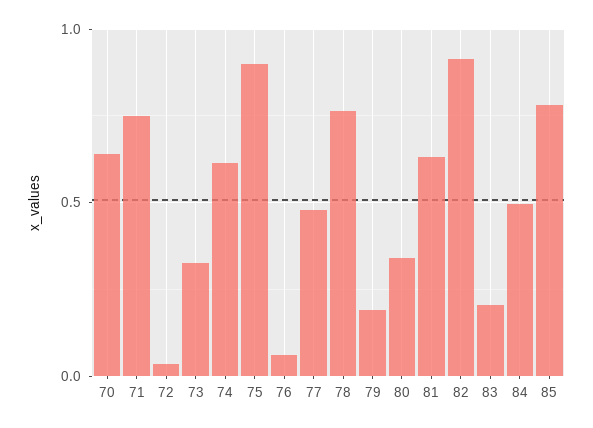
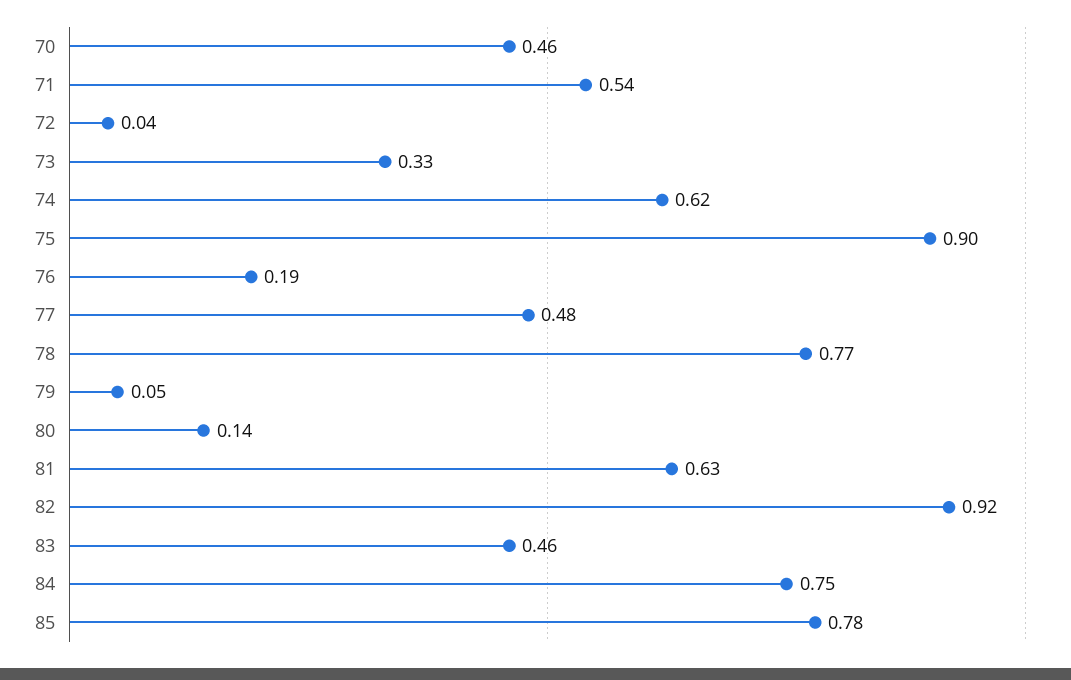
  {
-   "70": 0.65,
+   "70": 0.46,
-   "71": 0.75,
+   "71": 0.54,
    "72": 0.04,
    "73": 0.33,
    "74": 0.62,
    "75": 0.9,
-   "76": 0.05,
+   "76": 0.19,
    "77": 0.48,
    "78": 0.77,
-   "79": 0.2,
+   "79": 0.05,
-   "80": 0.35,
+   "80": 0.14,
    "81": 0.63,
    "82": 0.92,
-   "83": 0.2,
+   "83": 0.46,
-   "84": 0.5,
+   "84": 0.75,
    "85": 0.78
  }

